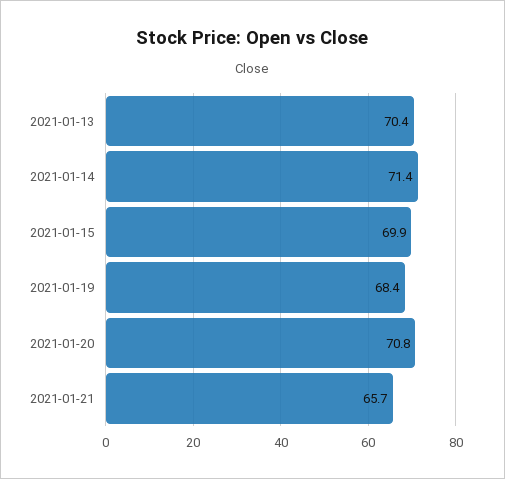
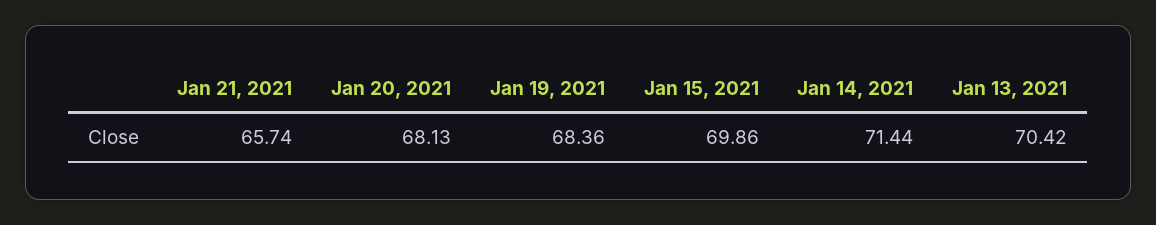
  {
    "2021-01-13": 70.42,
    "2021-01-14": 71.44,
    "2021-01-15": 69.86,
    "2021-01-19": 68.36,
-   "2021-01-20": 70.8,
+   "2021-01-20": 68.13,
    "2021-01-21": 65.74
  }

